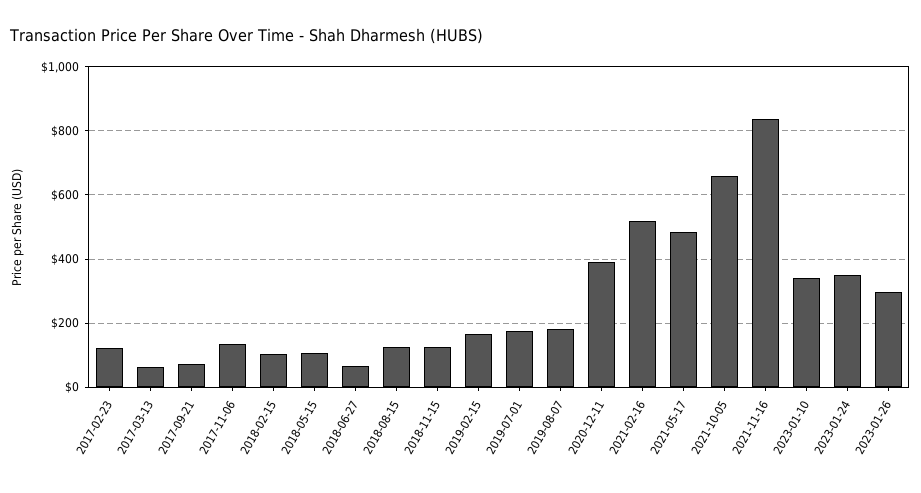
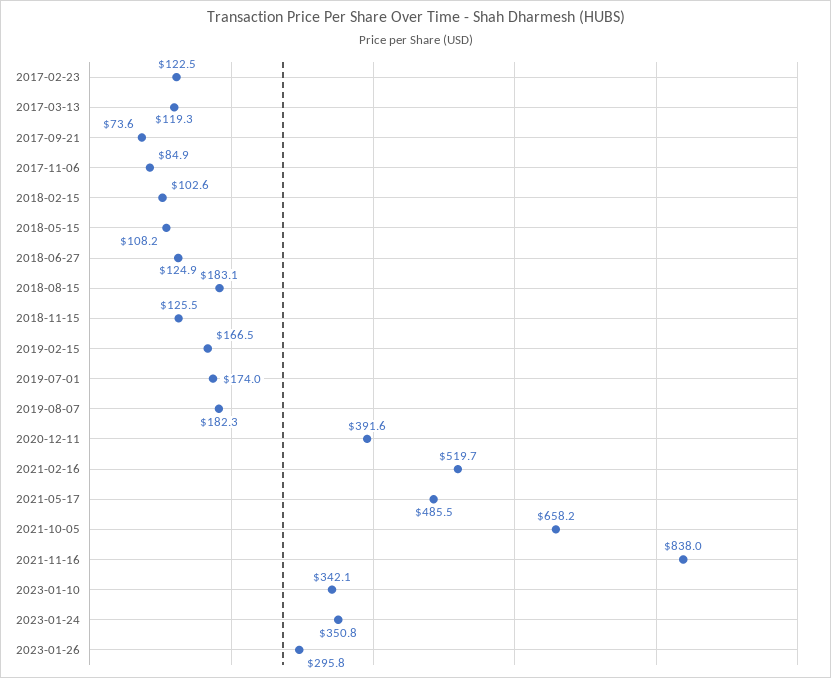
  {
    "2017-02-23": 122.5,
-   "2017-03-13": 60,
+   "2017-03-13": 119.3,
    "2017-09-21": 73.6,
-   "2017-11-06": 140,
+   "2017-11-06": 84.9,
    "2018-02-15": 102.6,
    "2018-05-15": 108.2,
-   "2018-06-27": 60,
+   "2018-06-27": 124.9,
-   "2018-08-15": 120,
+   "2018-08-15": 183.1,
    "2018-11-15": 125.5,
    "2019-02-15": 166.5,
    "2019-07-01": 174,
    "2019-08-07": 182.3,
    "2020-12-11": 391.6,
    "2021-02-16": 519.7,
    "2021-05-17": 485.5,
    "2021-10-05": 658.2,
    "2021-11-16": 838,
    "2023-01-10": 342.1,
    "2023-01-24": 350.8,
    "2023-01-26": 295.8
  }

